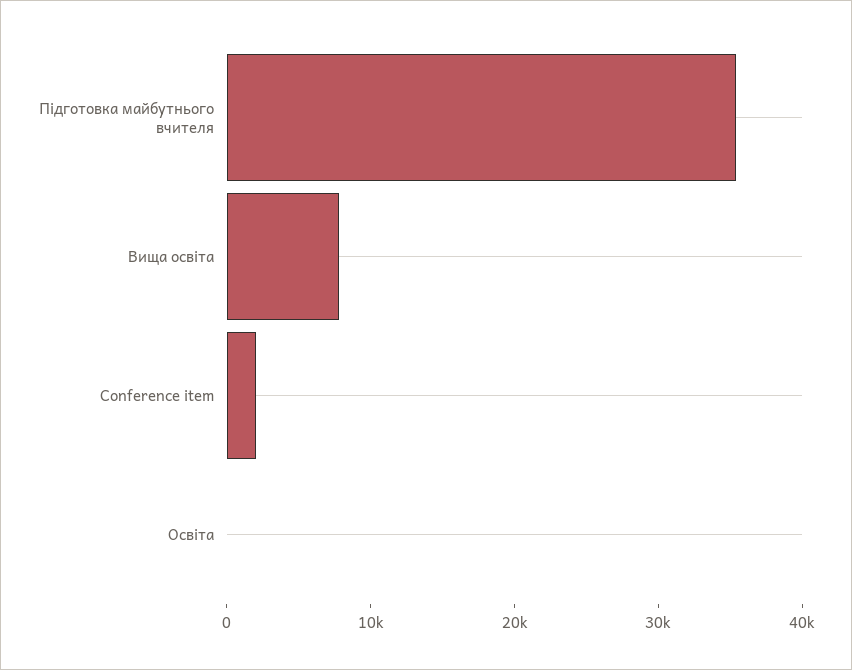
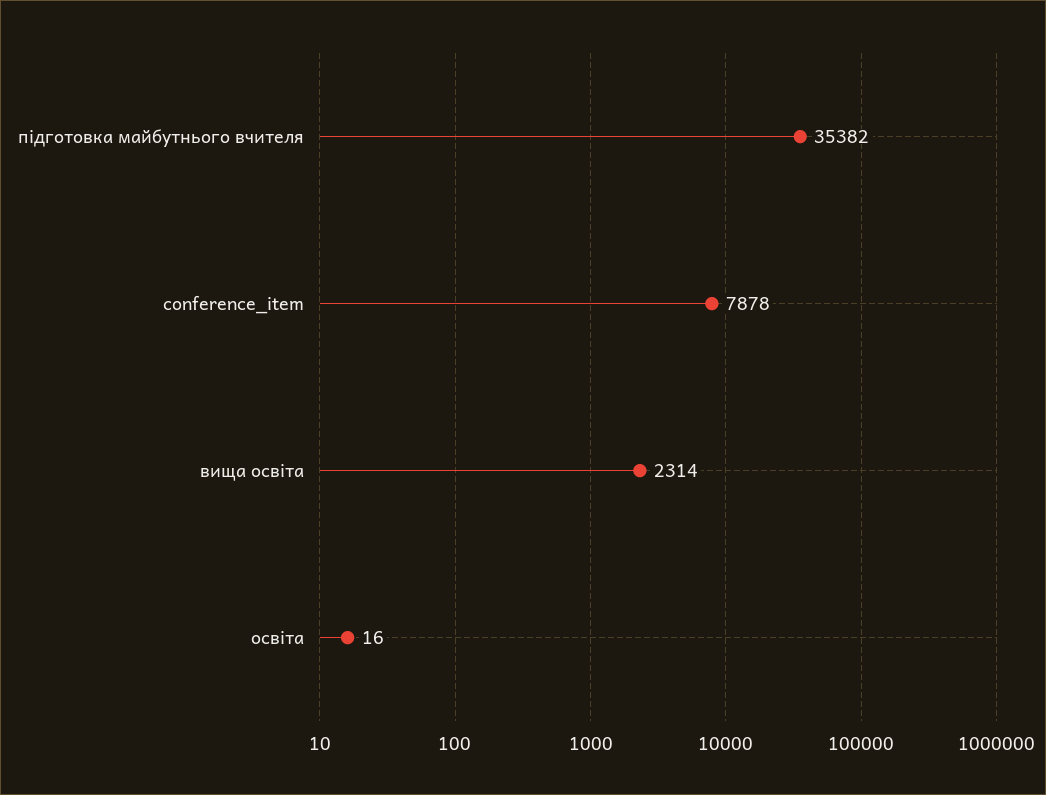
  {
    "Підготовка майбутнього вчителя": 35382,
-   "Вища освіта": 8000,
+   "Вища освіта": 2314,
-   "Conference item": 2000,
+   "Conference item": 7878,
    "Освіта": 16
  }

